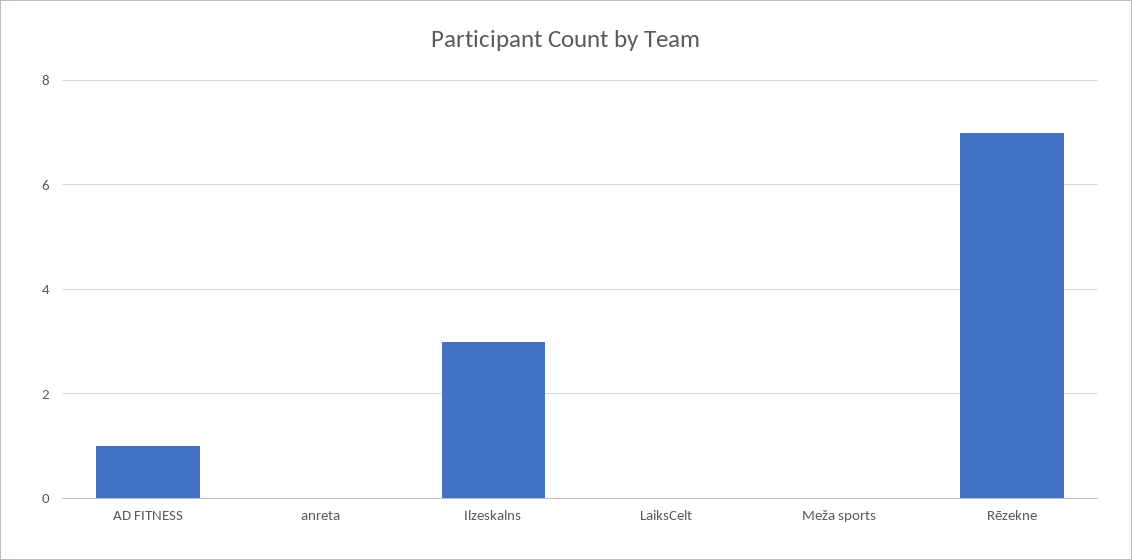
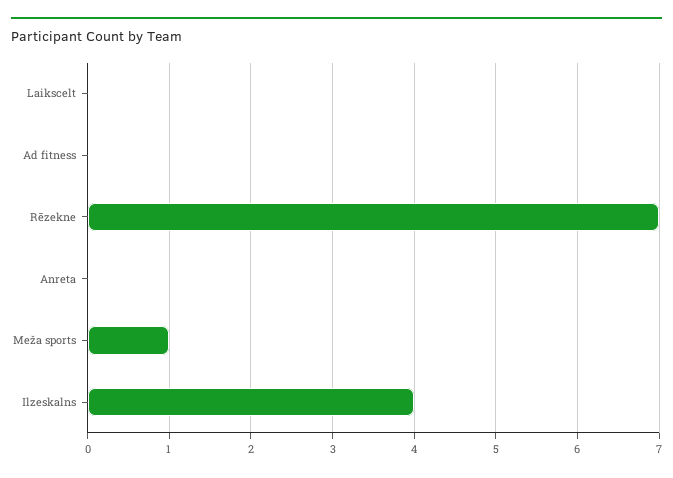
  {
-   "AD FITNESS": 1,
+   "AD FITNESS": 0,
    "anreta": 0,
-   "Ilzeskalns": 3,
+   "Ilzeskalns": 4,
    "LaiksCelt": 0,
-   "Meža sports": 0,
+   "Meža sports": 1,
    "Rēzekne": 7
  }

